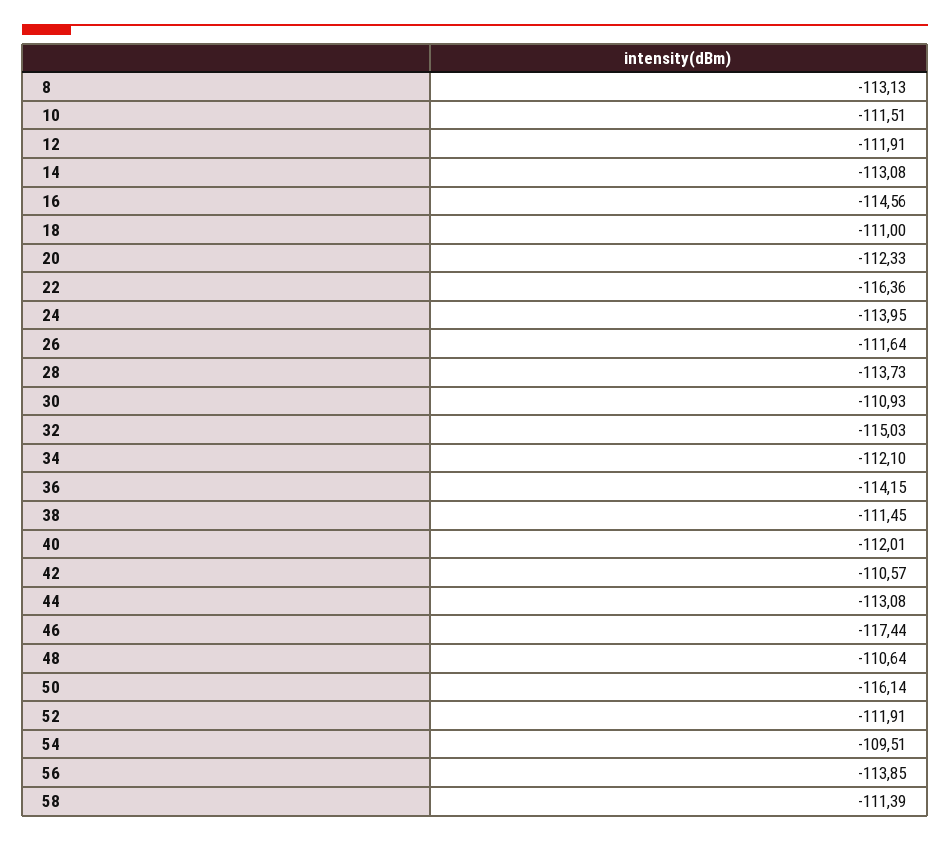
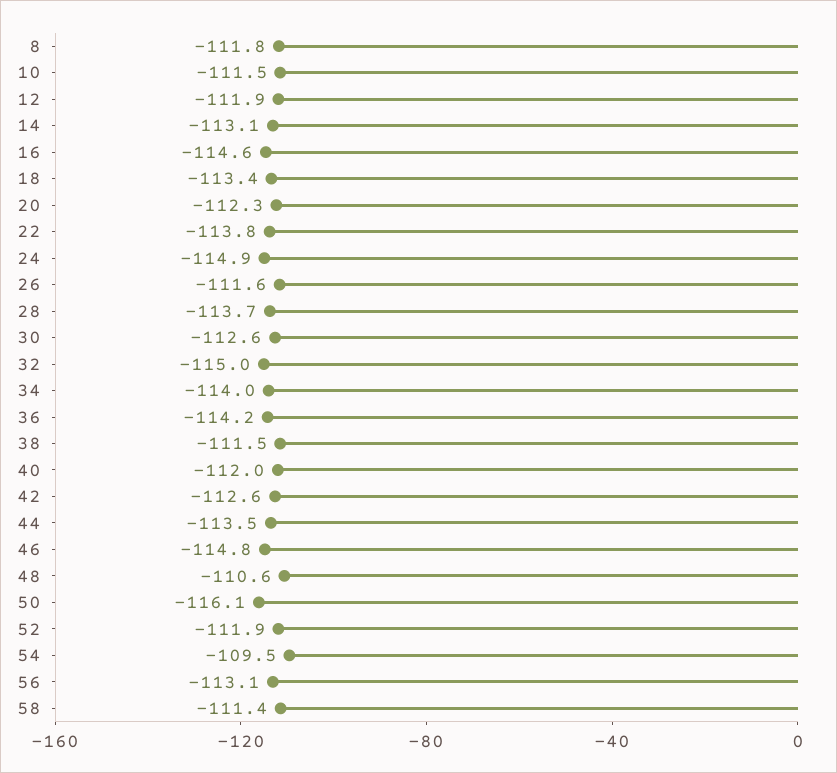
  {
-   "8": -113.13,
+   "8": -111.8,
    "10": -111.51,
    "12": -111.91,
    "14": -113.08,
    "16": -114.56,
-   "18": -111,
+   "18": -113.4,
    "20": -112.33,
-   "22": -116.36,
+   "22": -113.8,
-   "24": -113.95,
+   "24": -114.9,
    "26": -111.64,
    "28": -113.73,
-   "30": -110.93,
+   "30": -112.6,
    "32": -115.03,
-   "34": -112.1,
+   "34": -114,
    "36": -114.15,
    "38": -111.45,
    "40": -112.01,
-   "42": -110.57,
+   "42": -112.6,
-   "44": -113.08,
+   "44": -113.5,
-   "46": -117.44,
+   "46": -114.8,
    "48": -110.64,
    "50": -116.14,
    "52": -111.91,
    "54": -109.51,
-   "56": -113.85,
+   "56": -113.1,
    "58": -111.39
  }

